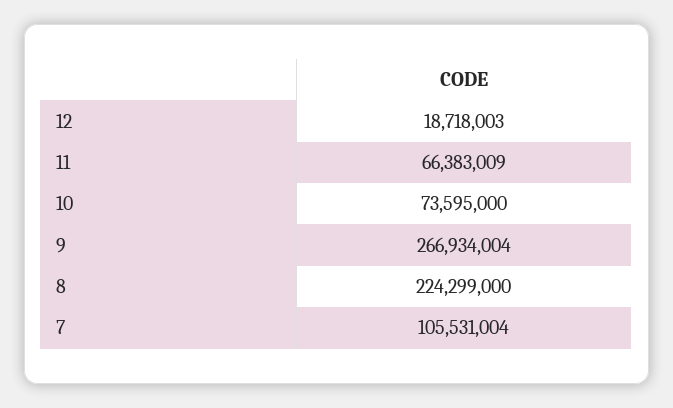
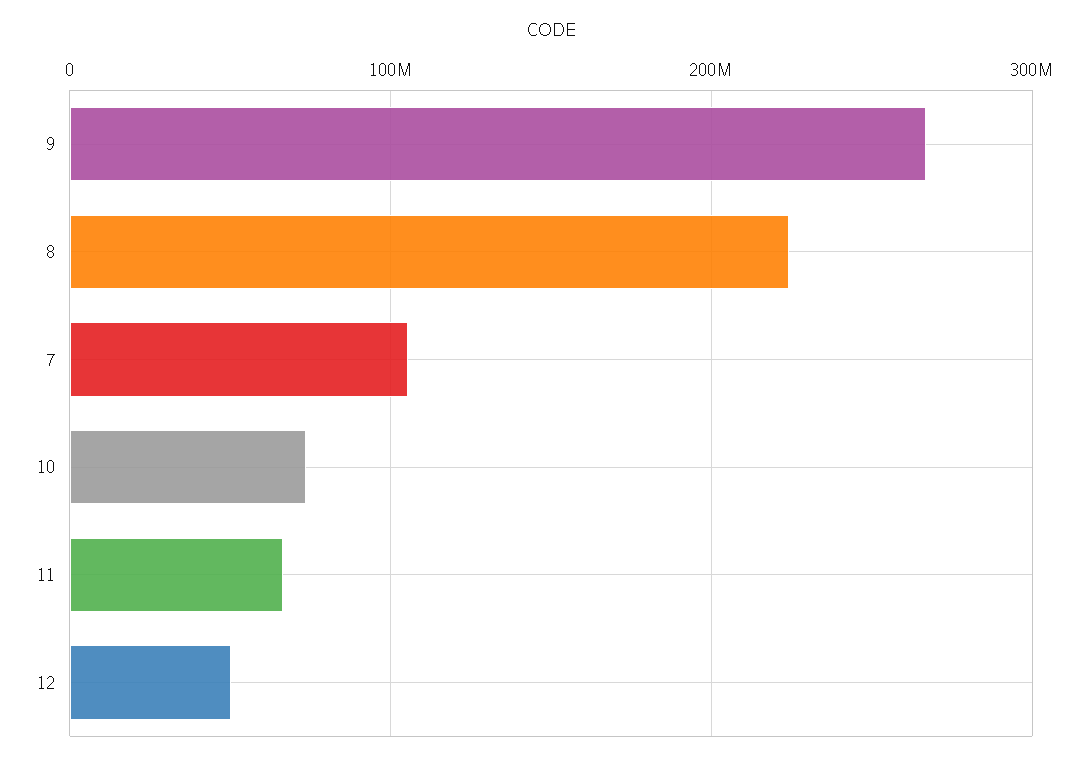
  {
-   "12": 18718003,
+   "12": 50000000,
    "11": 66383009,
    "10": 73595000,
    "9": 266934004,
    "8": 224299000,
    "7": 105531004
  }

